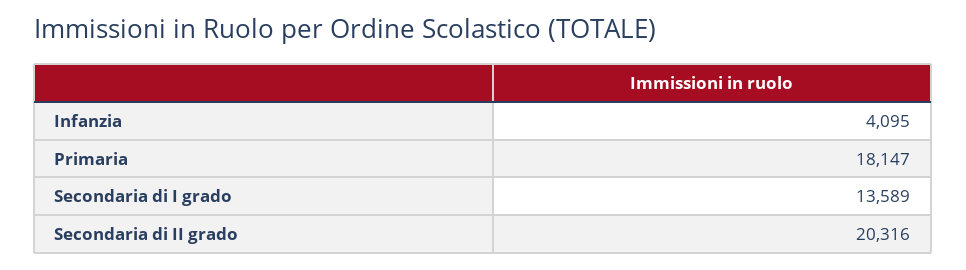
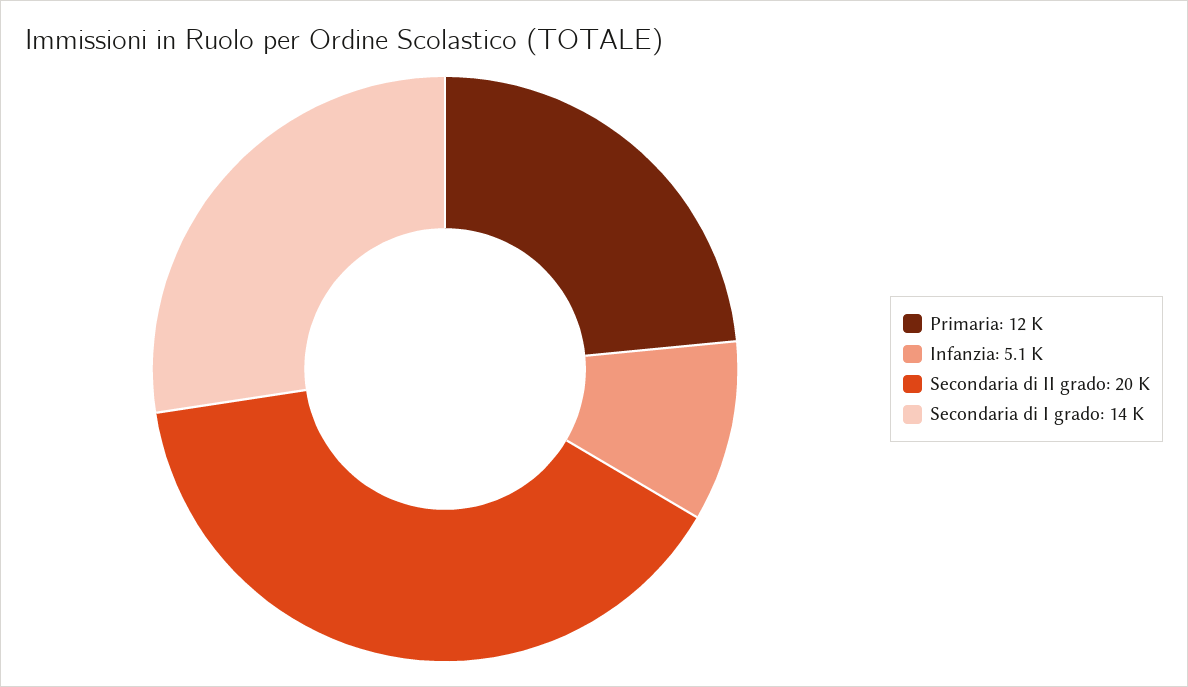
  {
-   "Infanzia": 4095,
+   "Infanzia": 5100,
-   "Primaria": 18147,
+   "Primaria": 12000,
    "Secondaria di I grado": 13589,
    "Secondaria di II grado": 20316
  }

